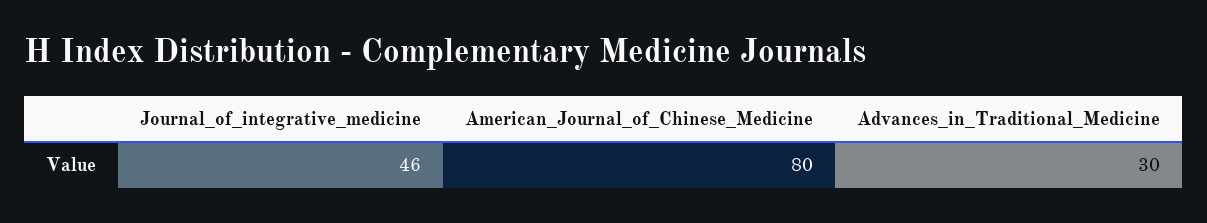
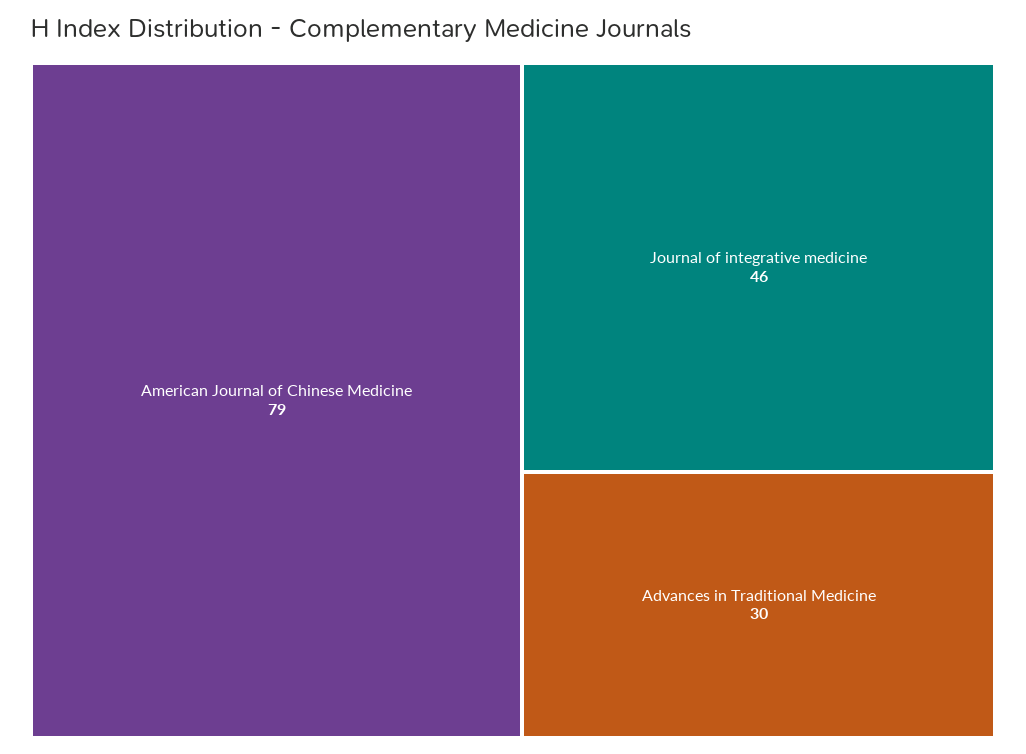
  {
    "Journal_of_integrative_medicine": 46,
-   "American_Journal_of_Chinese_Medicine": 80,
+   "American_Journal_of_Chinese_Medicine": 79,
    "Advances_in_Traditional_Medicine": 30
  }

